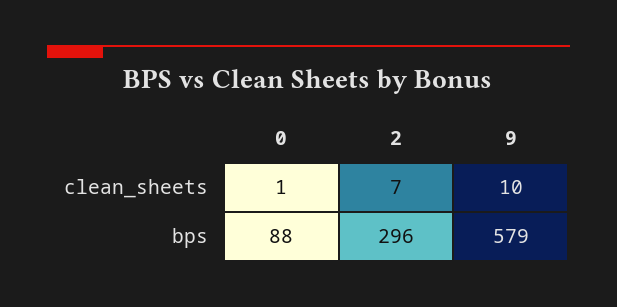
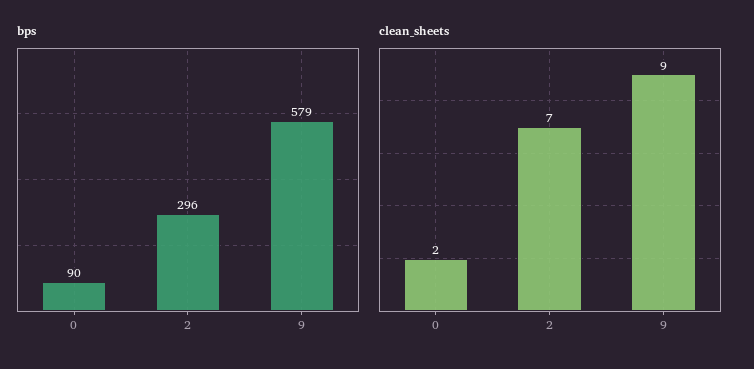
  {
    "clean_sheets": {
-     "0": 1,
+     "0": 2,
      "2": 7,
-     "9": 10
+     "9": 9
    },
    "bps": {
-     "0": 88,
+     "0": 90,
      "2": 296,
      "9": 579
    }
  }

